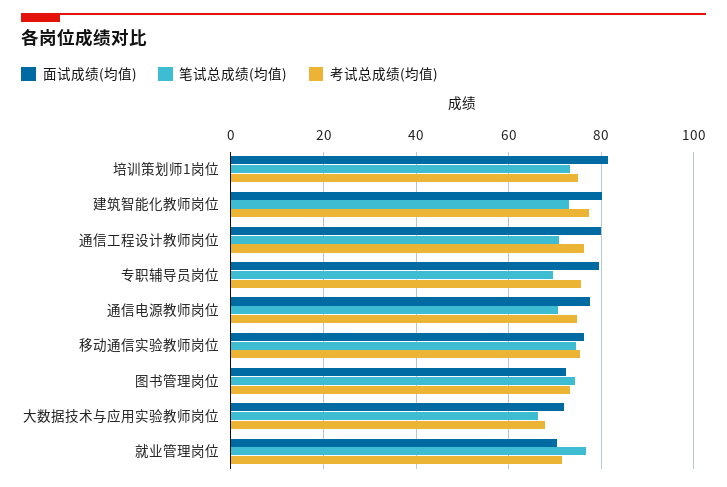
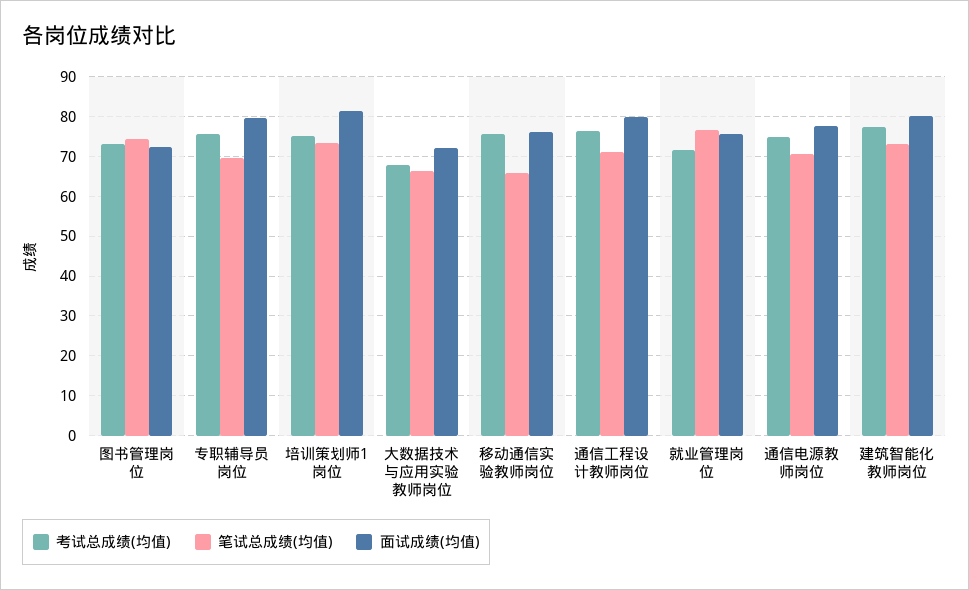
  {
    "面试成绩(均值)": {
      "培训策划师1岗位": 82,
      "建筑智能化教师岗位": 80,
      "通信工程设计教师岗位": 80,
      "专职辅导员岗位": 80,
      "通信电源教师岗位": 78,
      "移动通信实验教师岗位": 76,
      "图书管理岗位": 72,
      "大数据技术与应用实验教师岗位": 72,
-     "就业管理岗位": 70
+     "就业管理岗位": 76
    },
    "笔试总成绩(均值)": {
      "培训策划师1岗位": 74,
      "建筑智能化教师岗位": 74,
      "通信工程设计教师岗位": 72,
      "专职辅导员岗位": 70,
      "通信电源教师岗位": 70,
-     "移动通信实验教师岗位": 74,
+     "移动通信实验教师岗位": 66,
      "图书管理岗位": 74,
      "大数据技术与应用实验教师岗位": 66,
      "就业管理岗位": 76
    },
    "考试总成绩(均值)": {
      "培训策划师1岗位": 76,
      "建筑智能化教师岗位": 78,
      "通信工程设计教师岗位": 76,
      "专职辅导员岗位": 76,
      "通信电源教师岗位": 74,
      "移动通信实验教师岗位": 76,
      "图书管理岗位": 74,
      "大数据技术与应用实验教师岗位": 68,
      "就业管理岗位": 72
    }
  }

